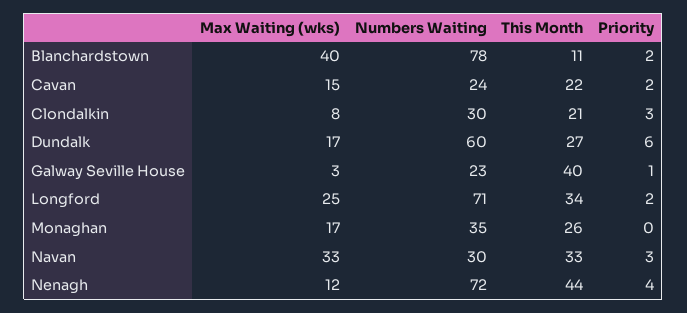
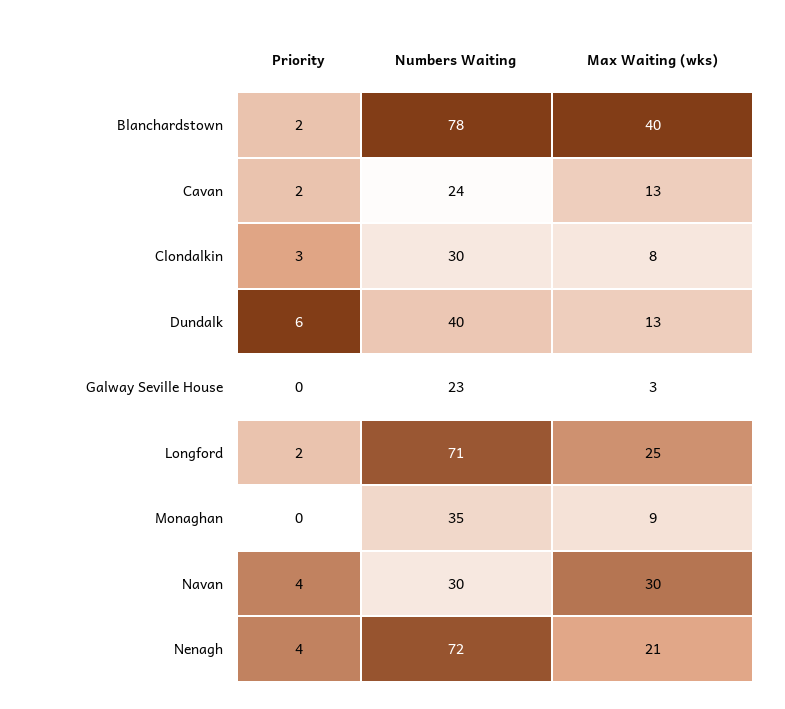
  {
    "Max Waiting (wks)": {
      "Blanchardstown": 40,
-     "Cavan": 15,
+     "Cavan": 13,
      "Clondalkin": 8,
-     "Dundalk": 17,
+     "Dundalk": 13,
      "Galway Seville House": 3,
      "Longford": 25,
-     "Monaghan": 17,
+     "Monaghan": 9,
-     "Navan": 33,
+     "Navan": 30,
-     "Nenagh": 12
+     "Nenagh": 21
    },
    "Numbers Waiting": {
      "Blanchardstown": 78,
      "Cavan": 24,
      "Clondalkin": 30,
-     "Dundalk": 60,
+     "Dundalk": 40,
      "Galway Seville House": 23,
      "Longford": 71,
      "Monaghan": 35,
      "Navan": 30,
      "Nenagh": 72
    },
-   "This Month": {
-     "Blanchardstown": 11,
-     "Cavan": 22,
-     "Clondalkin": 21,
-     "Dundalk": 27,
-     "Galway Seville House": 40,
-     "Longford": 34,
-     "Monaghan": 26,
-     "Navan": 33,
-     "Nenagh": 44
-   },
    "Priority": {
      "Blanchardstown": 2,
      "Cavan": 2,
      "Clondalkin": 3,
      "Dundalk": 6,
-     "Galway Seville House": 1,
+     "Galway Seville House": 0,
      "Longford": 2,
      "Monaghan": 0,
-     "Navan": 3,
+     "Navan": 4,
      "Nenagh": 4
    }
  }

